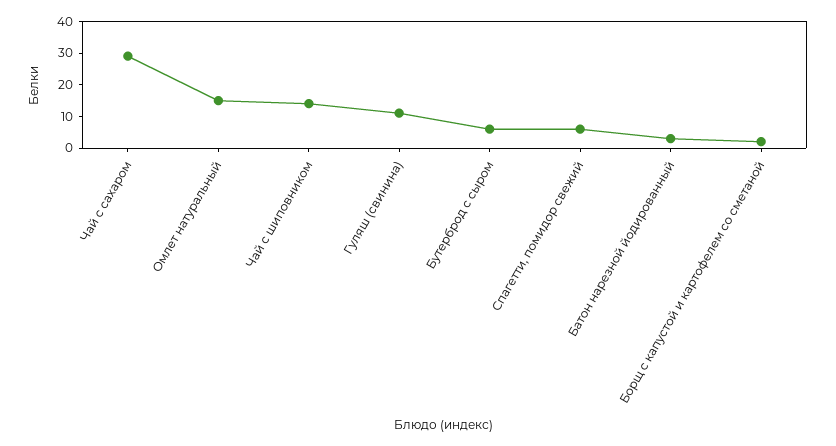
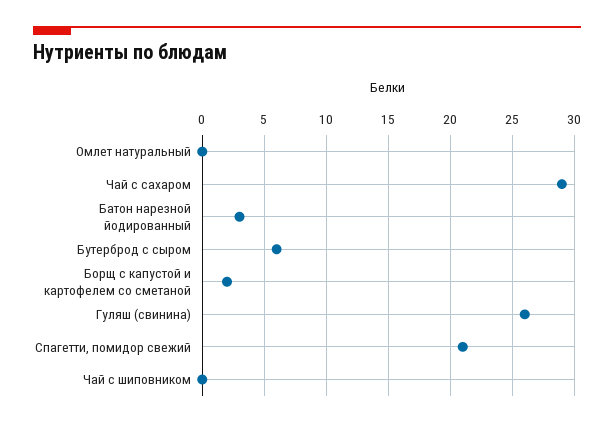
  {
    "Чай с сахаром": 29,
-   "Омлет натуральный": 15,
+   "Омлет натуральный": 0,
-   "Чай с шиповником": 15,
+   "Чай с шиповником": 0,
-   "Гуляш (свинина)": 10,
+   "Гуляш (свинина)": 26,
    "Бутерброд с сыром": 6,
-   "Спагетти, помидор свежий": 5,
+   "Спагетти, помидор свежий": 21,
    "Батон нарезной йодированный": 3,
    "Борщ с капустой и картофелем со сметаной": 2
  }

